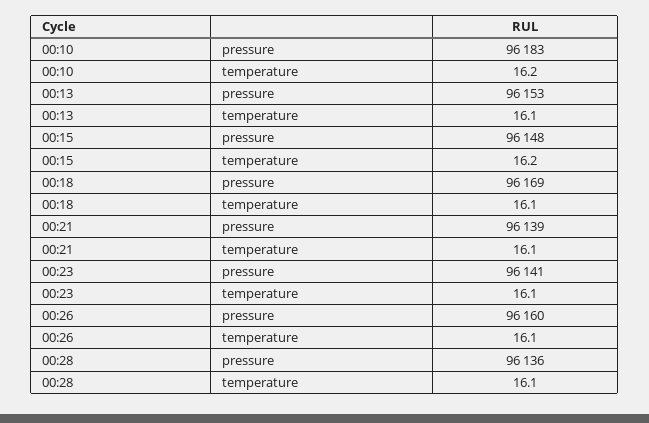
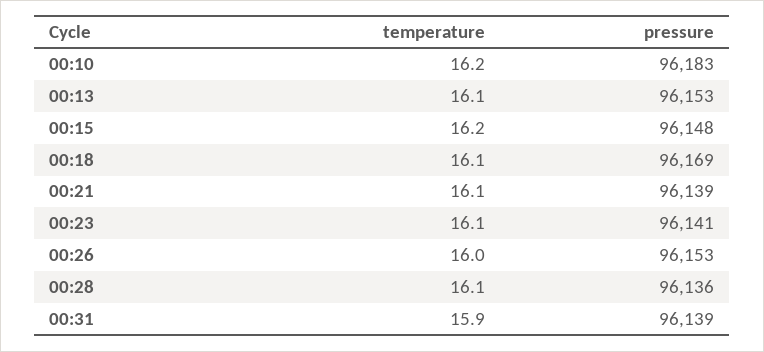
  {
    "00:10": {
      "pressure": 96183,
      "temperature": 16.2
    },
    "00:13": {
      "pressure": 96153,
      "temperature": 16.1
    },
    "00:15": {
      "pressure": 96148,
      "temperature": 16.2
    },
    "00:18": {
      "pressure": 96169,
      "temperature": 16.1
    },
    "00:21": {
      "pressure": 96139,
      "temperature": 16.1
    },
    "00:23": {
      "pressure": 96141,
      "temperature": 16.1
    },
    "00:26": {
-     "pressure": 96160,
+     "pressure": 96153,
-     "temperature": 16.1
+     "temperature": 16
    },
    "00:28": {
      "pressure": 96136,
      "temperature": 16.1
-   }
+   },
+   "00:31": {
+     "temperature": 15.9,
+     "pressure": 96139
+   }
  }

